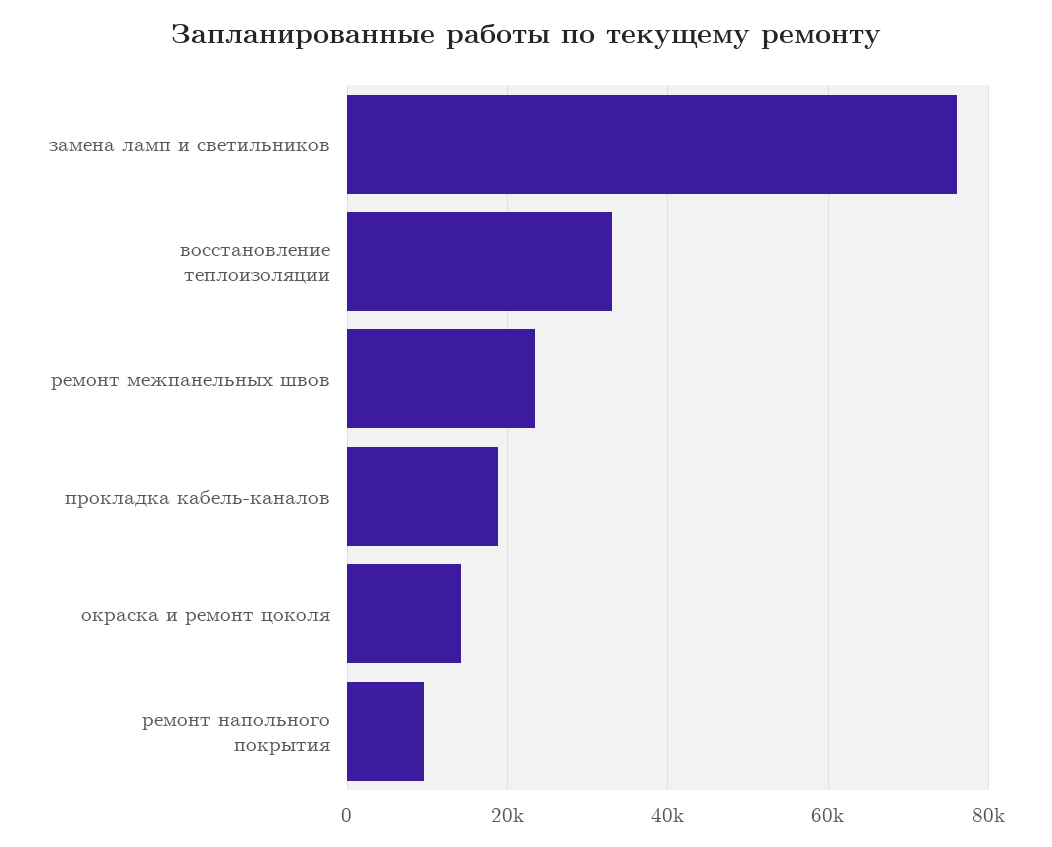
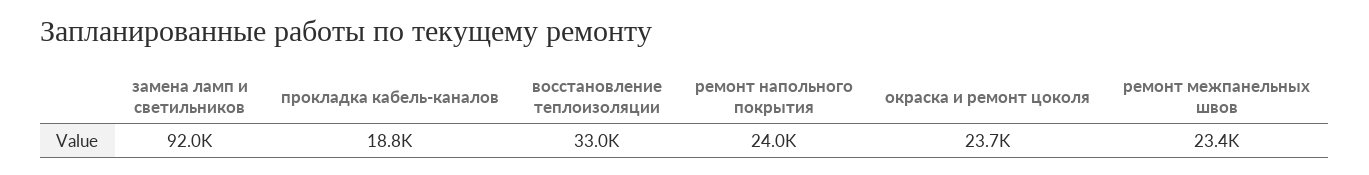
  {
-   "замена ламп и светильников": 76000,
+   "замена ламп и светильников": 92000,
    "восстановление теплоизоляции": 33000,
    "ремонт межпанельных швов": 23400,
    "прокладка кабель-каналов": 18800,
-   "окраска и ремонт цоколя": 14000,
+   "окраска и ремонт цоколя": 23700,
-   "ремонт напольного покрытия": 10000
+   "ремонт напольного покрытия": 24000
  }

